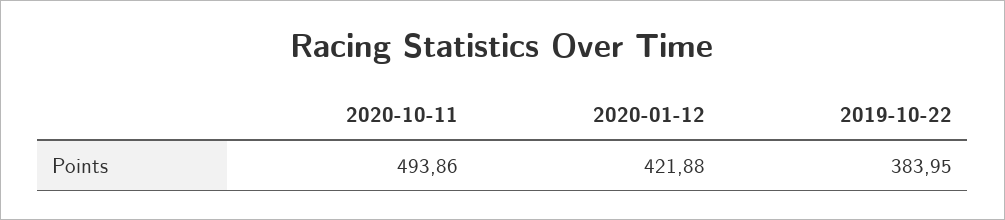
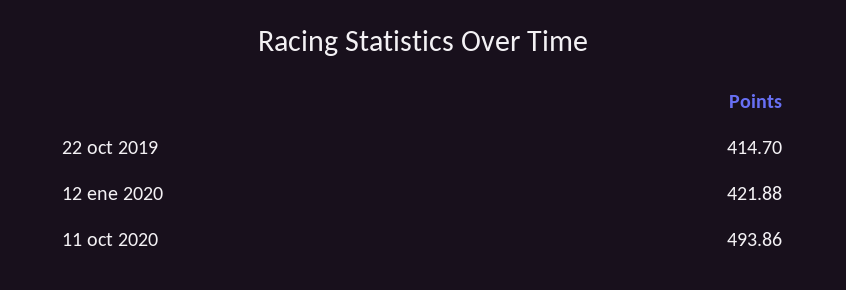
  {
    "2020-10-11": 493.86,
    "2020-01-12": 421.88,
-   "2019-10-22": 383.95
+   "2019-10-22": 414.7
  }

